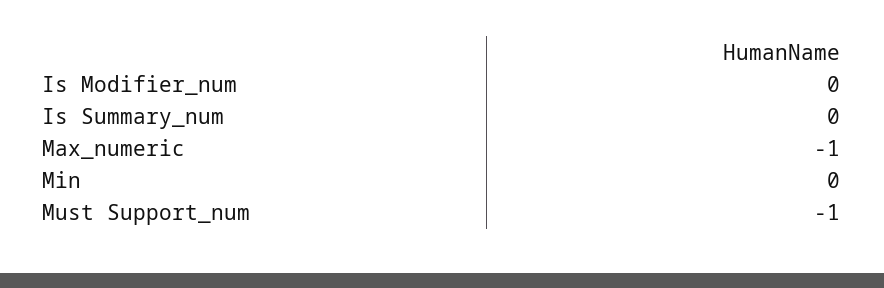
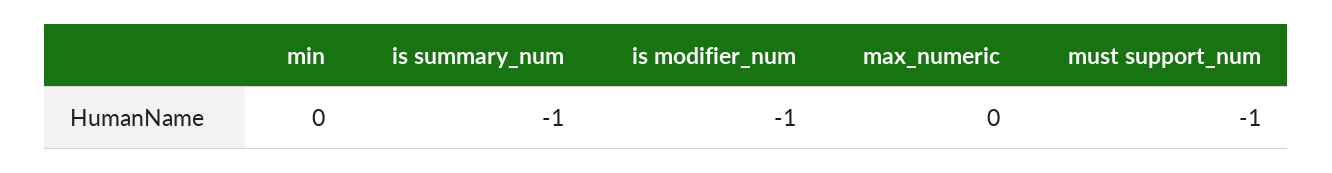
  {
-   "Is Modifier_num": 0,
+   "Is Modifier_num": -1,
-   "Is Summary_num": 0,
+   "Is Summary_num": -1,
-   "Max_numeric": -1,
+   "Max_numeric": 0,
    "Min": 0,
    "Must Support_num": -1
  }

